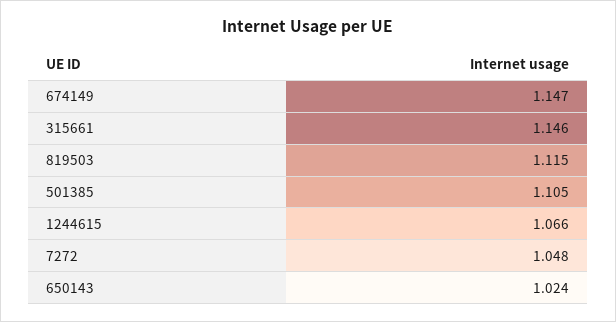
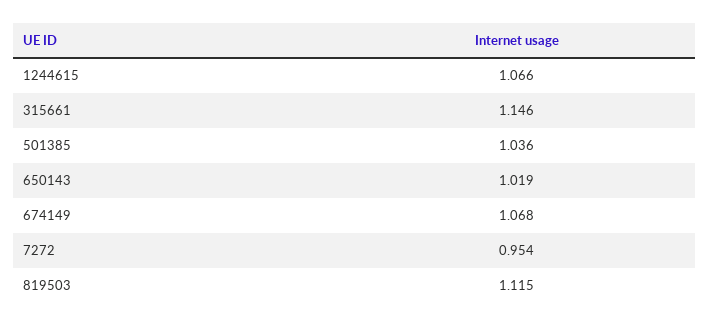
  {
-   "674149": 1.147,
+   "674149": 1.068,
    "315661": 1.146,
    "819503": 1.115,
-   "501385": 1.105,
+   "501385": 1.036,
    "1244615": 1.066,
-   "7272": 1.048,
+   "7272": 0.954,
-   "650143": 1.024
+   "650143": 1.019
  }

